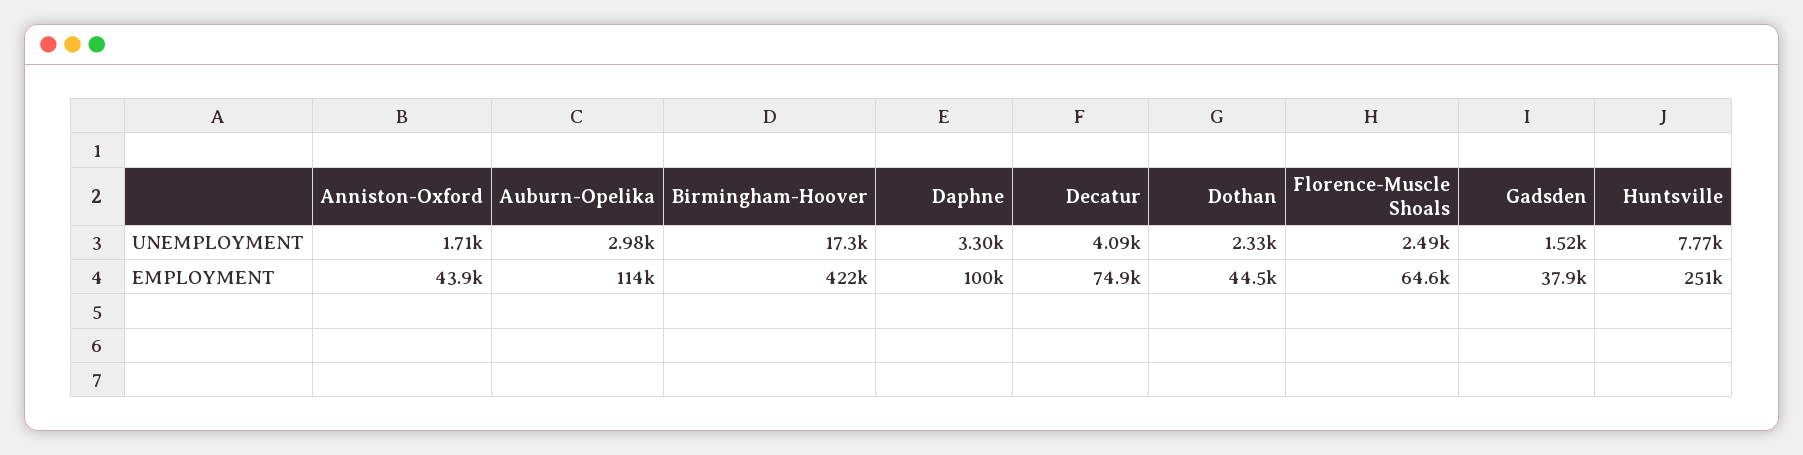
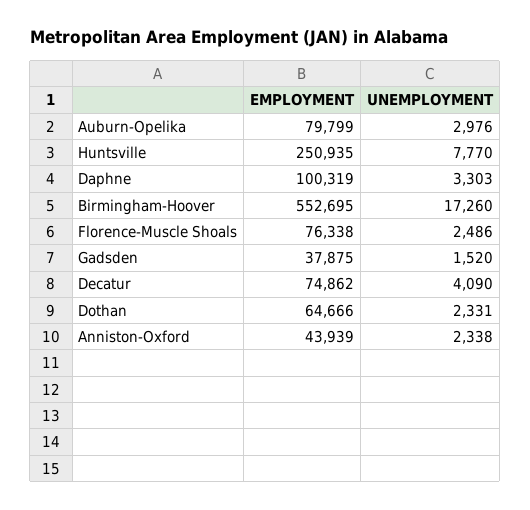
  {
    "Anniston-Oxford": {
-     "UNEMPLOYMENT": 1710,
+     "UNEMPLOYMENT": 2338,
      "EMPLOYMENT": 43939
    },
    "Auburn-Opelika": {
      "UNEMPLOYMENT": 2976,
-     "EMPLOYMENT": 114000
+     "EMPLOYMENT": 79799
    },
    "Birmingham-Hoover": {
      "UNEMPLOYMENT": 17260,
-     "EMPLOYMENT": 422000
+     "EMPLOYMENT": 552695
    },
    "Daphne": {
      "UNEMPLOYMENT": 3303,
      "EMPLOYMENT": 100319
    },
    "Decatur": {
      "UNEMPLOYMENT": 4090,
      "EMPLOYMENT": 74862
    },
    "Dothan": {
      "UNEMPLOYMENT": 2331,
-     "EMPLOYMENT": 44500
+     "EMPLOYMENT": 64666
    },
    "Florence-Muscle Shoals": {
      "UNEMPLOYMENT": 2486,
-     "EMPLOYMENT": 64600
+     "EMPLOYMENT": 76338
    },
    "Gadsden": {
      "UNEMPLOYMENT": 1520,
      "EMPLOYMENT": 37875
    },
    "Huntsville": {
      "UNEMPLOYMENT": 7770,
      "EMPLOYMENT": 250935
    }
  }

